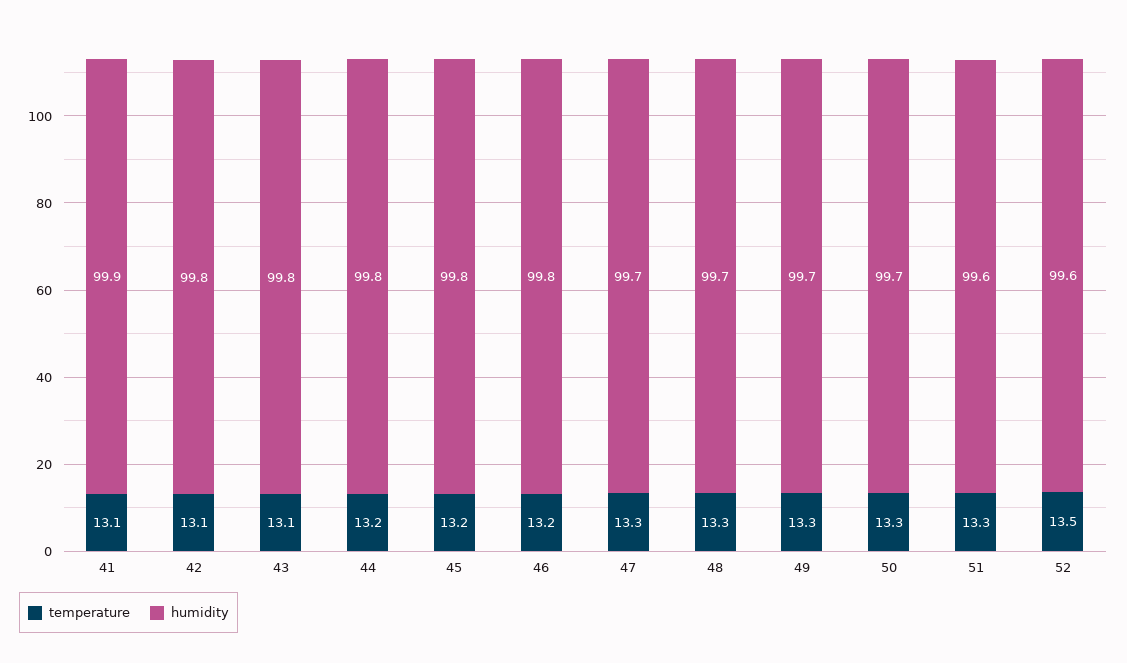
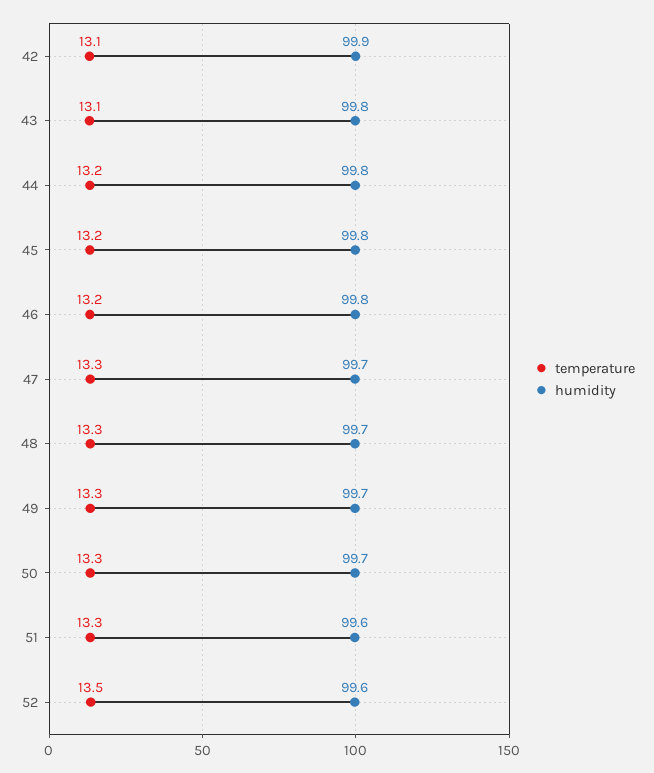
  {
    "temperature": {
-     "41": 13.1,
      "42": 13.1,
      "43": 13.1,
      "44": 13.2,
      "45": 13.2,
      "46": 13.2,
      "47": 13.3,
      "48": 13.3,
      "49": 13.3,
      "50": 13.3,
      "51": 13.3,
      "52": 13.5
    },
    "humidity": {
-     "41": 99.9,
-     "42": 99.8,
+     "42": 99.9,
      "43": 99.8,
      "44": 99.8,
      "45": 99.8,
      "46": 99.8,
      "47": 99.7,
      "48": 99.7,
      "49": 99.7,
      "50": 99.7,
      "51": 99.6,
      "52": 99.6
    }
  }

